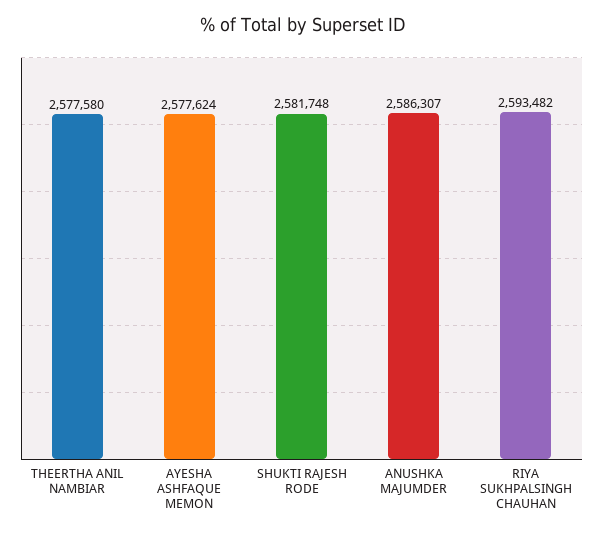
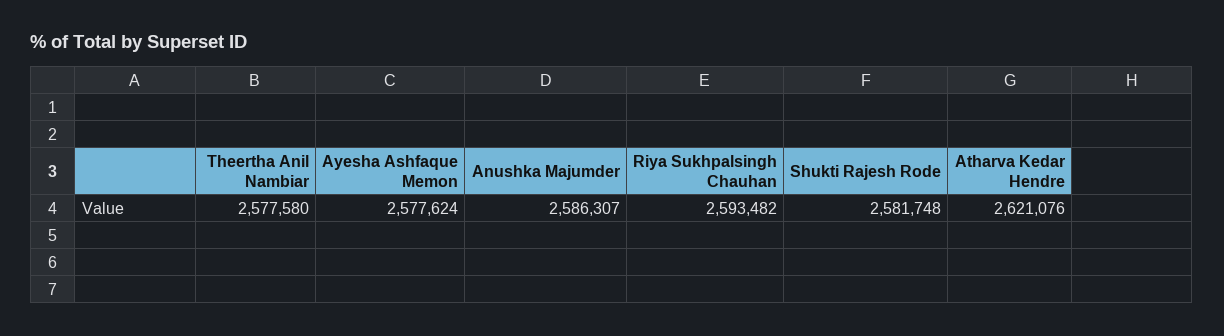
  {
    "THEERTHA ANIL NAMBIAR": 2577580,
    "AYESHA ASHFAQUE MEMON": 2577624,
    "SHUKTI RAJESH RODE": 2581748,
    "ANUSHKA MAJUMDER": 2586307,
-   "RIYA SUKHPALSINGH CHAUHAN": 2593482
+   "RIYA SUKHPALSINGH CHAUHAN": 2593482,
+   "Atharva Kedar Hendre": 2621076
  }

